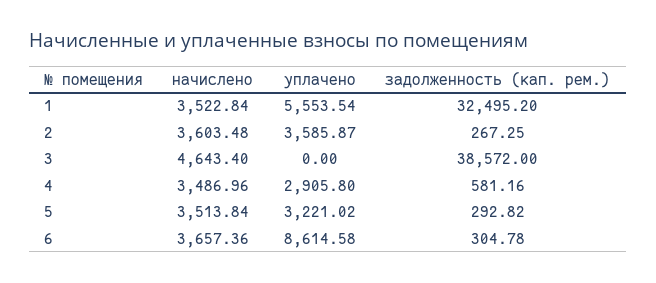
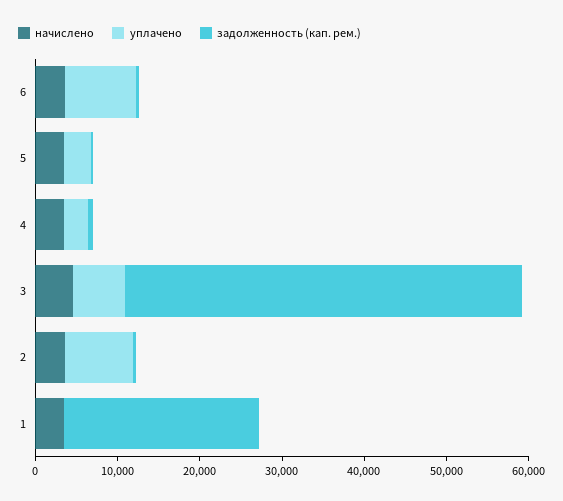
  {
    "начислено": {
      "1": 3522.84,
      "2": 3603.48,
      "3": 4643.4,
      "4": 3486.96,
      "5": 3513.84,
      "6": 3657.36
    },
    "уплачено": {
-     "1": 5553.54,
+     "1": 0,
-     "2": 3585.87,
+     "2": 8000,
-     "3": 0,
+     "3": 6000,
      "4": 2905.8,
      "5": 3221.02,
      "6": 8614.58
    },
    "задолженность (кап. рем.)": {
-     "1": 32495.2,
+     "1": 24000,
      "2": 267.25,
-     "3": 38572,
+     "3": 48000,
      "4": 581.16,
      "5": 292.82,
      "6": 304.78
    }
  }

